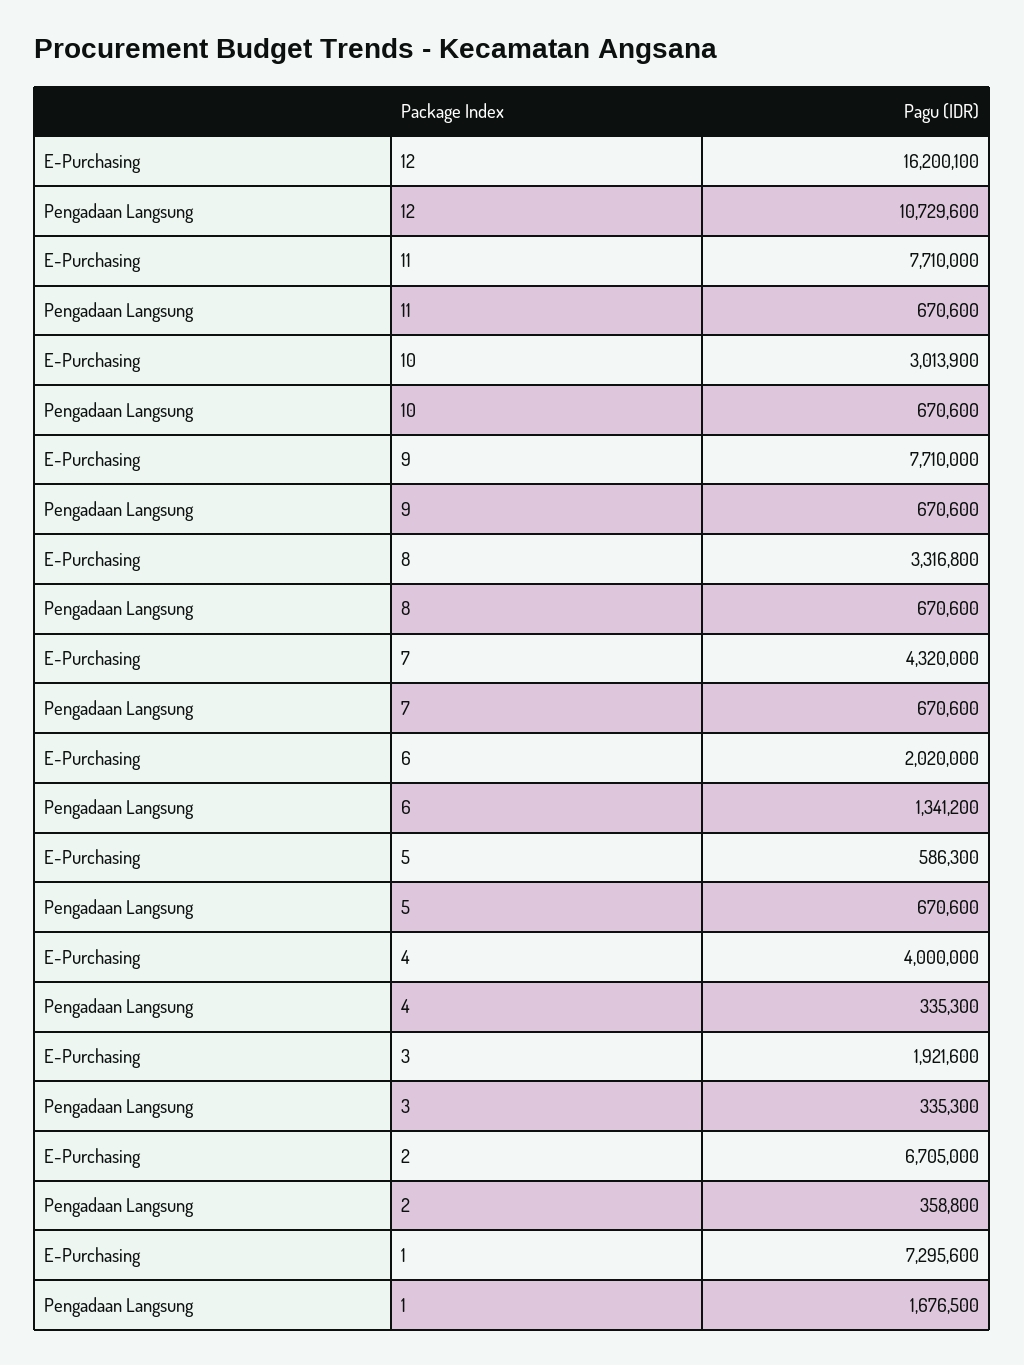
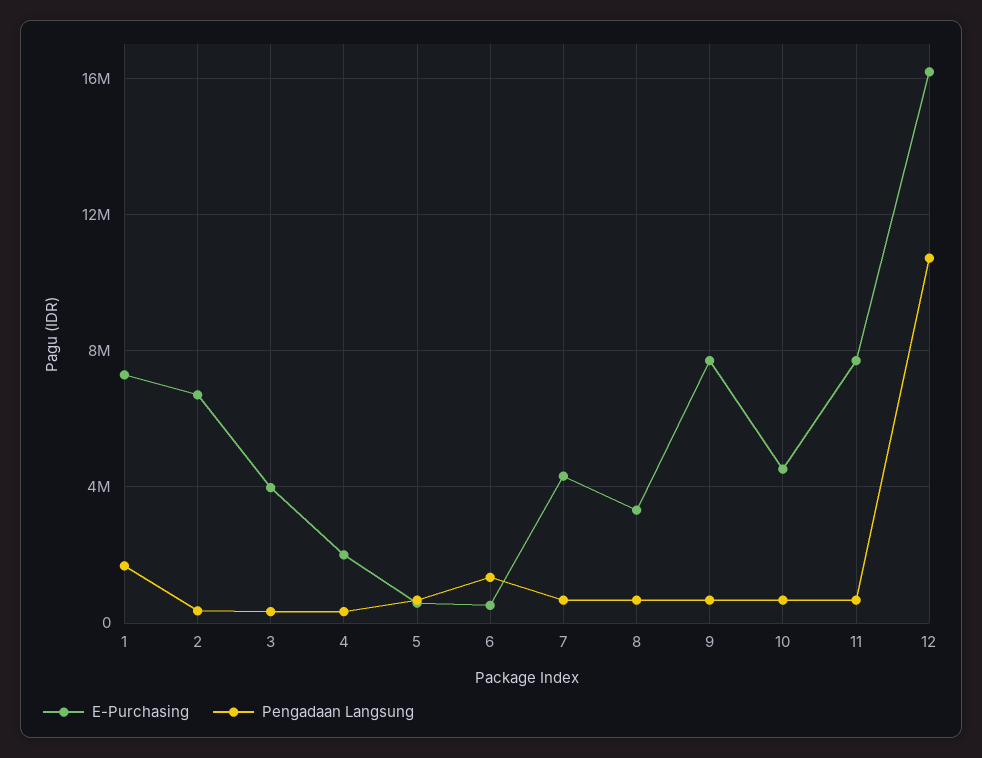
  {
    "E-Purchasing": {
      "12": 16200100,
      "11": 7710000,
-     "10": 3013900,
+     "10": 4500000,
      "9": 7710000,
      "8": 3316800,
      "7": 4320000,
-     "6": 2020000,
+     "6": 500000,
      "5": 586300,
-     "4": 4000000,
+     "4": 2000000,
-     "3": 1921600,
+     "3": 4000000,
      "2": 6705000,
      "1": 7295600
    },
    "Pengadaan Langsung": {
      "12": 10729600,
      "11": 670600,
      "10": 670600,
      "9": 670600,
      "8": 670600,
      "7": 670600,
      "6": 1341200,
      "5": 670600,
      "4": 335300,
      "3": 335300,
      "2": 358800,
      "1": 1676500
    }
  }

